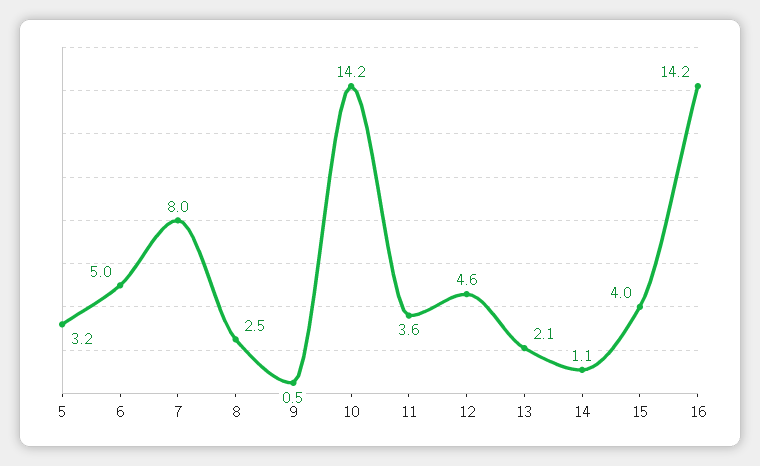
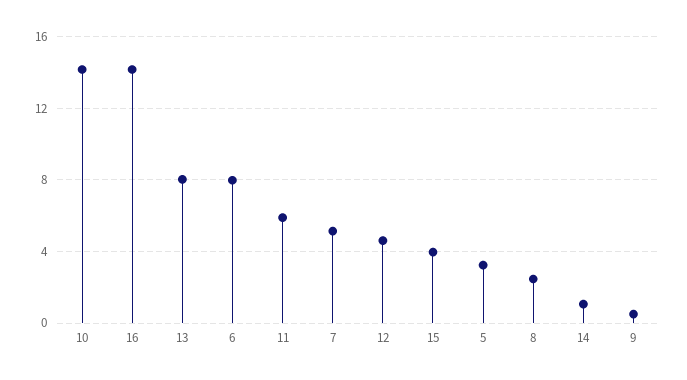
  {
    "5": 3.2,
-   "6": 5,
+   "6": 8,
-   "7": 8,
+   "7": 5,
    "8": 2.5,
    "9": 0.5,
    "10": 14.2,
-   "11": 3.6,
+   "11": 6,
    "12": 4.6,
-   "13": 2.1,
+   "13": 8,
    "14": 1.1,
    "15": 4,
    "16": 14.2
  }

